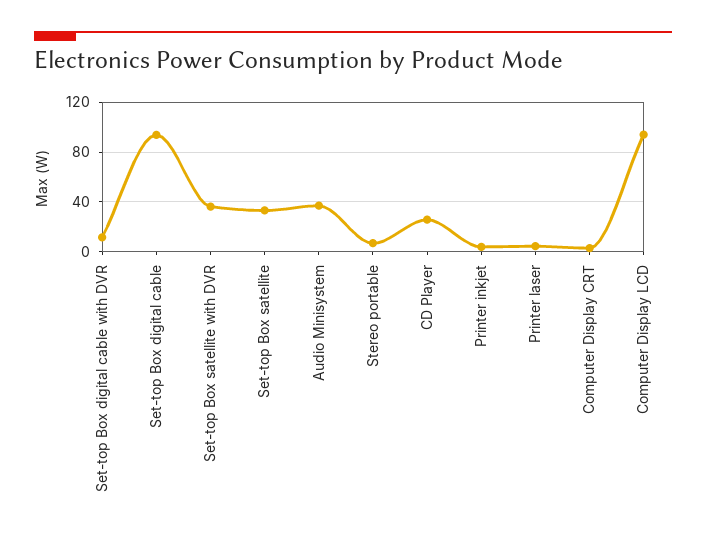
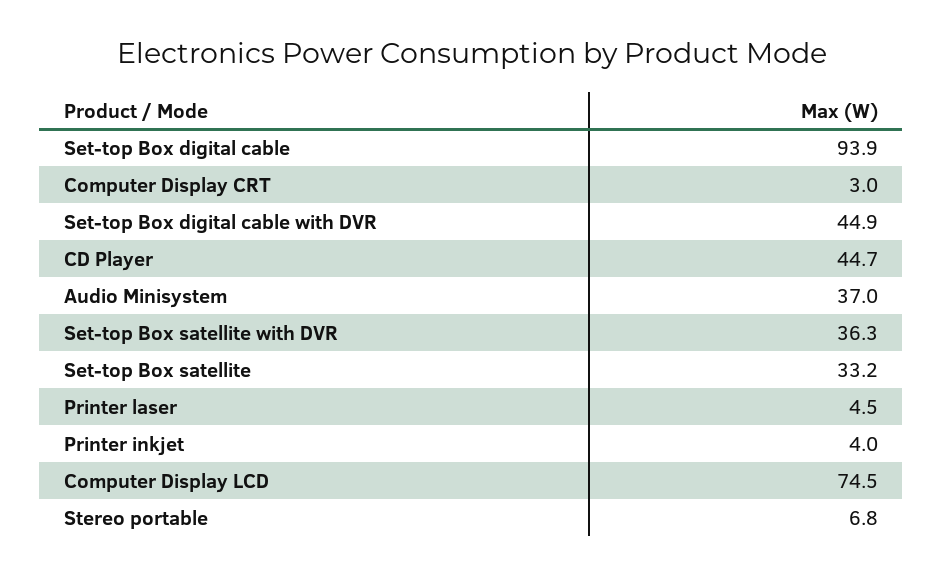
  {
-   "Set-top Box digital cable with DVR": 10,
+   "Set-top Box digital cable with DVR": 44.9,
    "Set-top Box digital cable": 93.9,
    "Set-top Box satellite with DVR": 36.3,
    "Set-top Box satellite": 33.2,
    "Audio Minisystem": 37,
    "Stereo portable": 6.8,
-   "CD Player": 25,
+   "CD Player": 44.7,
    "Printer inkjet": 4,
    "Printer laser": 4.5,
    "Computer Display CRT": 3,
-   "Computer Display LCD": 95
+   "Computer Display LCD": 74.5
  }

